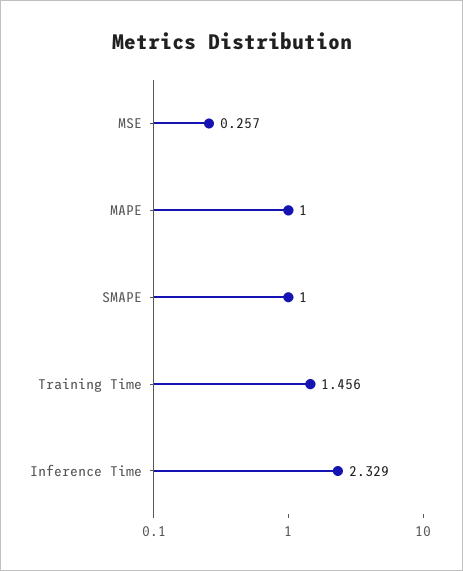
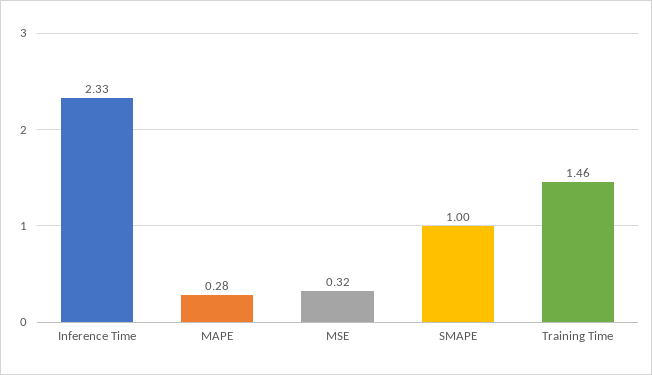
  {
-   "MSE": 0.257,
+   "MSE": 0.32,
-   "MAPE": 1,
+   "MAPE": 0.28,
    "SMAPE": 1,
    "Training Time": 1.456,
    "Inference Time": 2.329
  }

